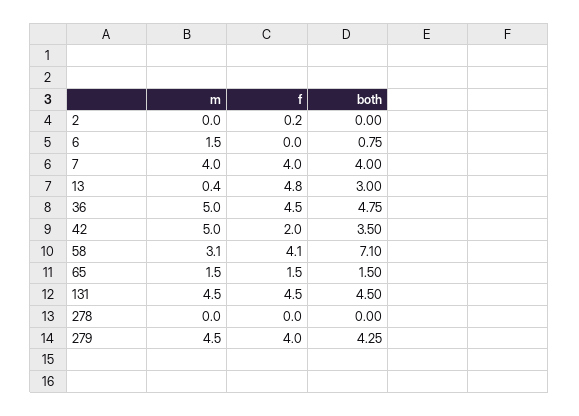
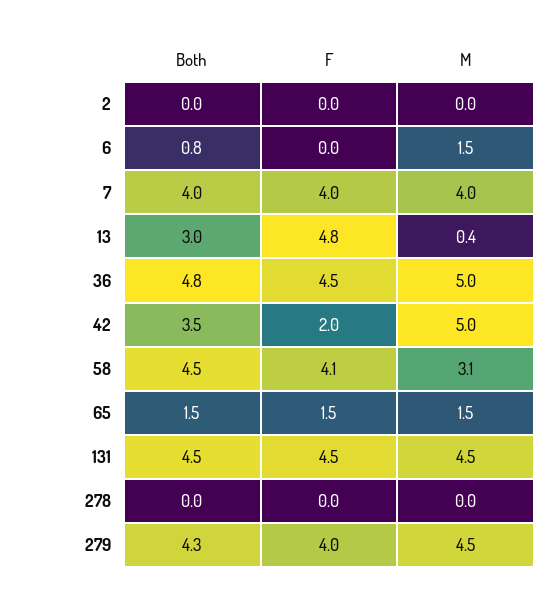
  {
    "m": {
      "2": 0,
      "6": 1.5,
      "7": 4,
      "13": 0.4,
      "36": 5,
      "42": 5,
      "58": 3.1,
      "65": 1.5,
      "131": 4.5,
      "278": 0,
      "279": 4.5
    },
    "f": {
-     "2": 0.2,
+     "2": 0,
      "6": 0,
      "7": 4,
      "13": 4.8,
      "36": 4.5,
      "42": 2,
      "58": 4.1,
      "65": 1.5,
      "131": 4.5,
      "278": 0,
      "279": 4
    },
    "both": {
      "2": 0,
      "6": 0.75,
      "7": 4,
      "13": 3,
      "36": 4.75,
      "42": 3.5,
-     "58": 7.1,
+     "58": 4.5,
      "65": 1.5,
      "131": 4.5,
      "278": 0,
      "279": 4.25
    }
  }

